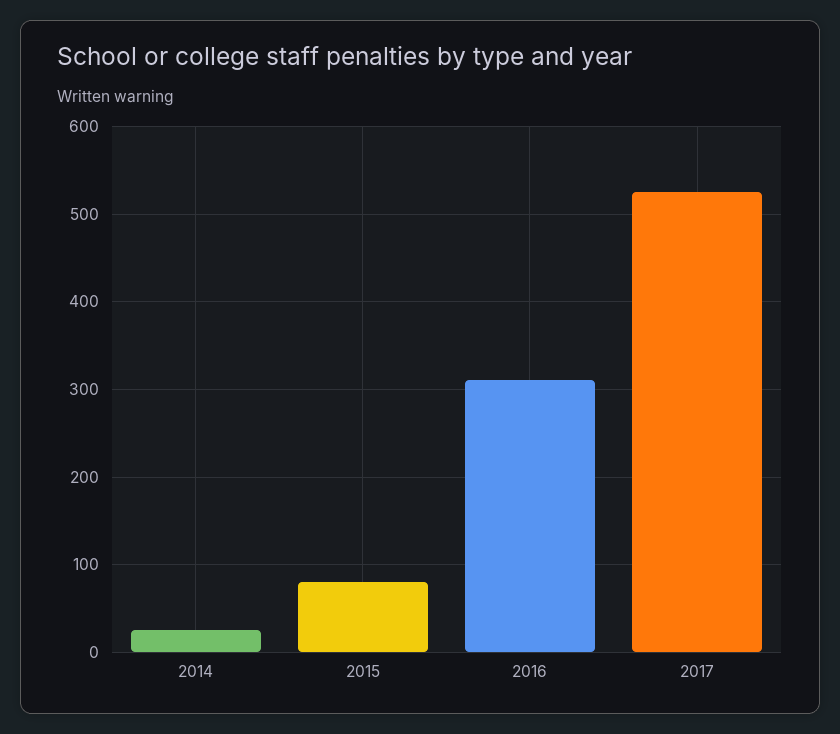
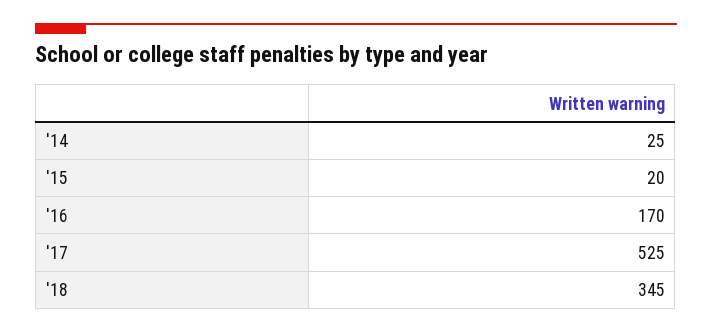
  {
    "2014": 25,
-   "2015": 80,
+   "2015": 20,
-   "2016": 310,
+   "2016": 170,
-   "2017": 525
+   "2017": 525,
+   "'18": 345
  }

